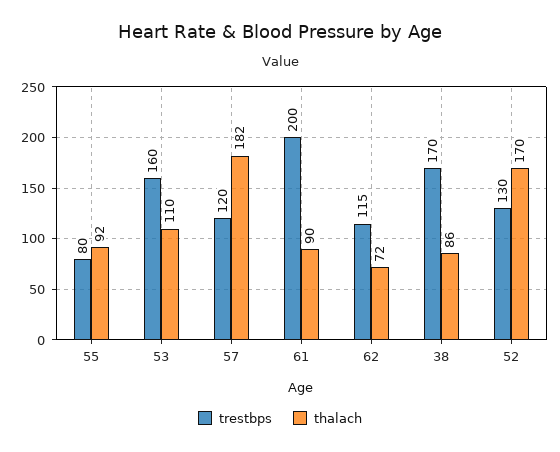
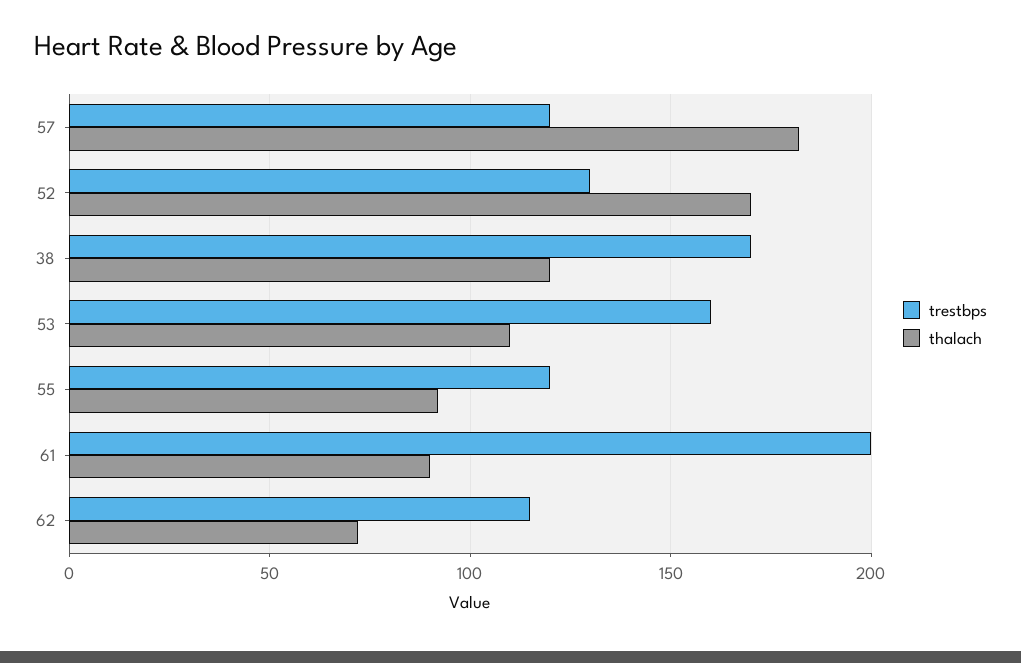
  {
    "trestbps": {
-     "55": 80,
+     "55": 120,
      "53": 160,
      "57": 120,
      "61": 200,
      "62": 115,
      "38": 170,
      "52": 130
    },
    "thalach": {
      "55": 92,
      "53": 110,
      "57": 182,
      "61": 90,
      "62": 72,
-     "38": 86,
+     "38": 120,
      "52": 170
    }
  }

